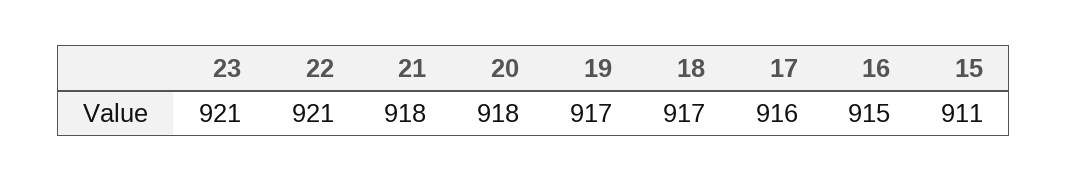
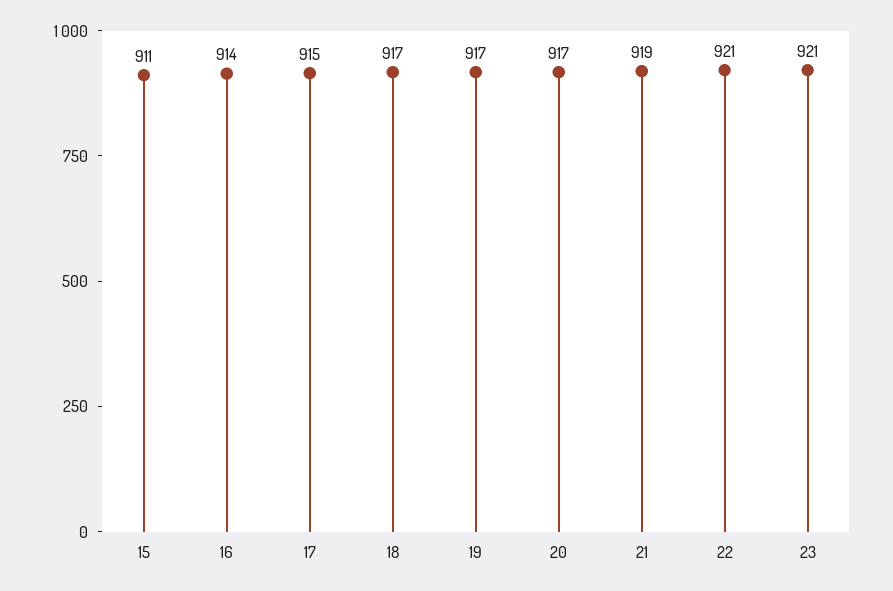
  {
    "23": 921,
    "22": 921,
-   "21": 918,
+   "21": 919,
-   "20": 918,
+   "20": 917,
    "19": 917,
    "18": 917,
-   "17": 916,
+   "17": 915,
-   "16": 915,
+   "16": 914,
    "15": 911
  }

